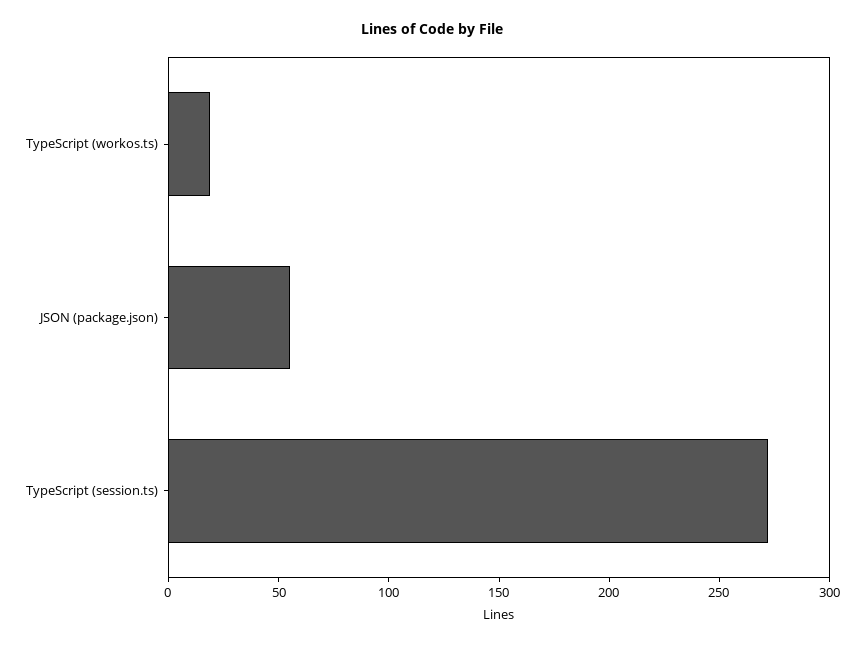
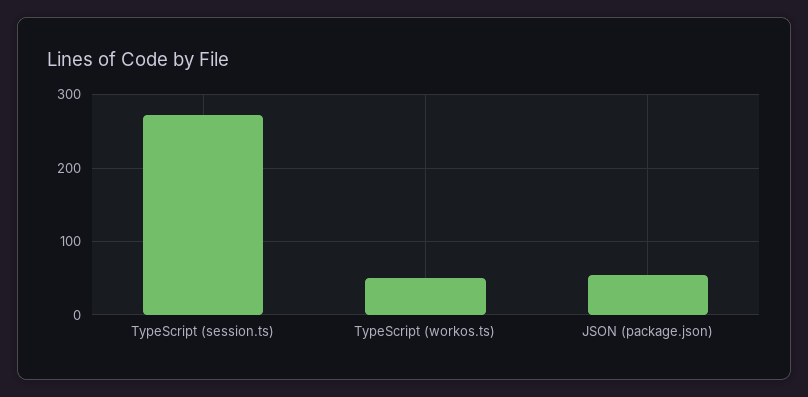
  {
-   "TypeScript (workos.ts)": 20,
+   "TypeScript (workos.ts)": 50,
    "JSON (package.json)": 60,
    "TypeScript (session.ts)": 270
  }

